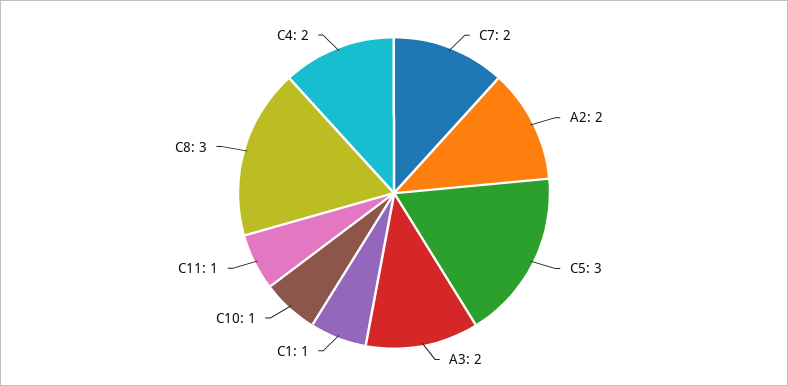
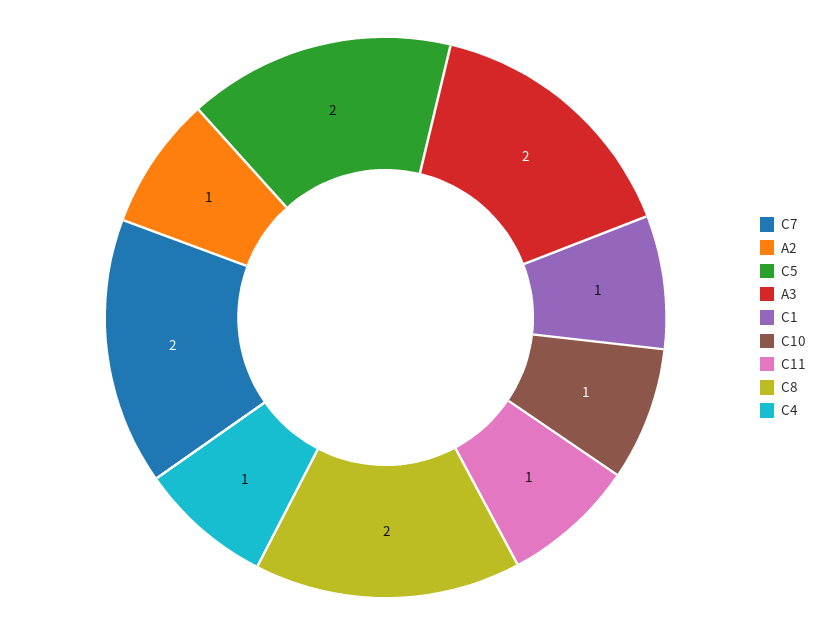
  {
    "C7": 2,
-   "A2": 2,
+   "A2": 1,
-   "C5": 3,
+   "C5": 2,
    "A3": 2,
    "C1": 1,
    "C10": 1,
    "C11": 1,
-   "C8": 3,
+   "C8": 2,
-   "C4": 2
+   "C4": 1
  }

